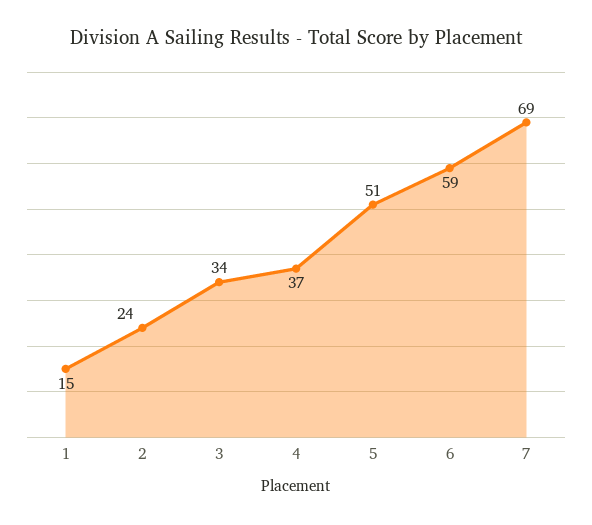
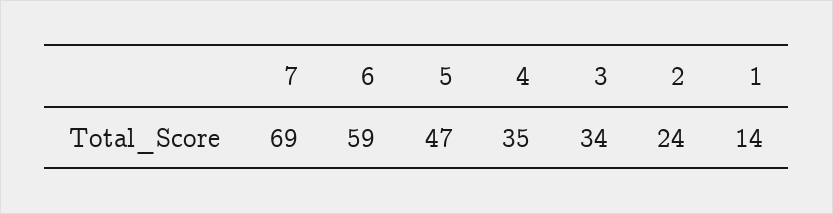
  {
-   "1": 15,
+   "1": 14,
    "2": 24,
    "3": 34,
-   "4": 37,
+   "4": 35,
-   "5": 51,
+   "5": 47,
    "6": 59,
    "7": 69
  }

